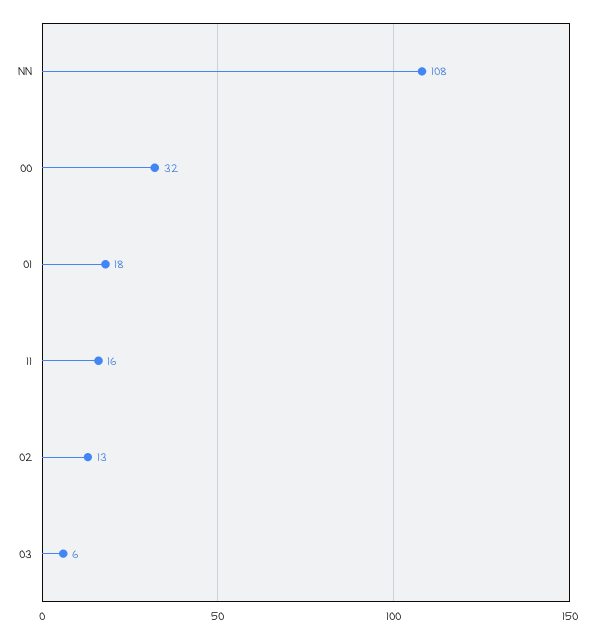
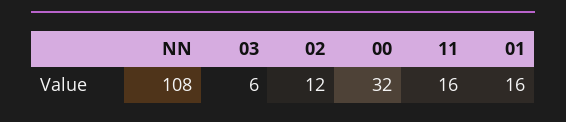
  {
    "NN": 108,
    "00": 32,
-   "01": 18,
+   "01": 16,
    "11": 16,
-   "02": 13,
+   "02": 12,
    "03": 6
  }

